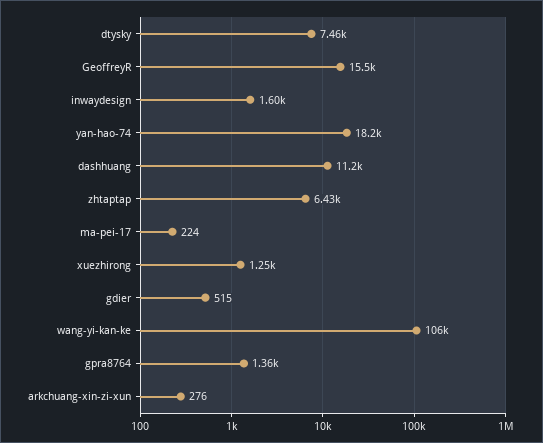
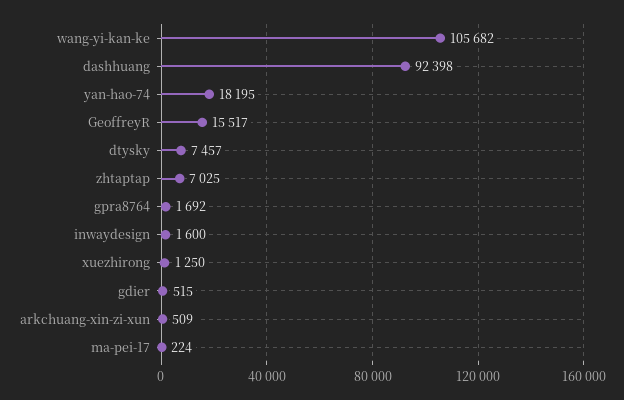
  {
    "dtysky": 7457,
    "GeoffreyR": 15517,
    "inwaydesign": 1600,
    "yan-hao-74": 18195,
-   "dashhuang": 11200,
+   "dashhuang": 92398,
-   "zhtaptap": 6430,
+   "zhtaptap": 7025,
    "ma-pei-17": 224,
    "xuezhirong": 1250,
    "gdier": 515,
    "wang-yi-kan-ke": 105682,
-   "gpra8764": 1360,
+   "gpra8764": 1692,
-   "arkchuang-xin-zi-xun": 276
+   "arkchuang-xin-zi-xun": 509
  }

